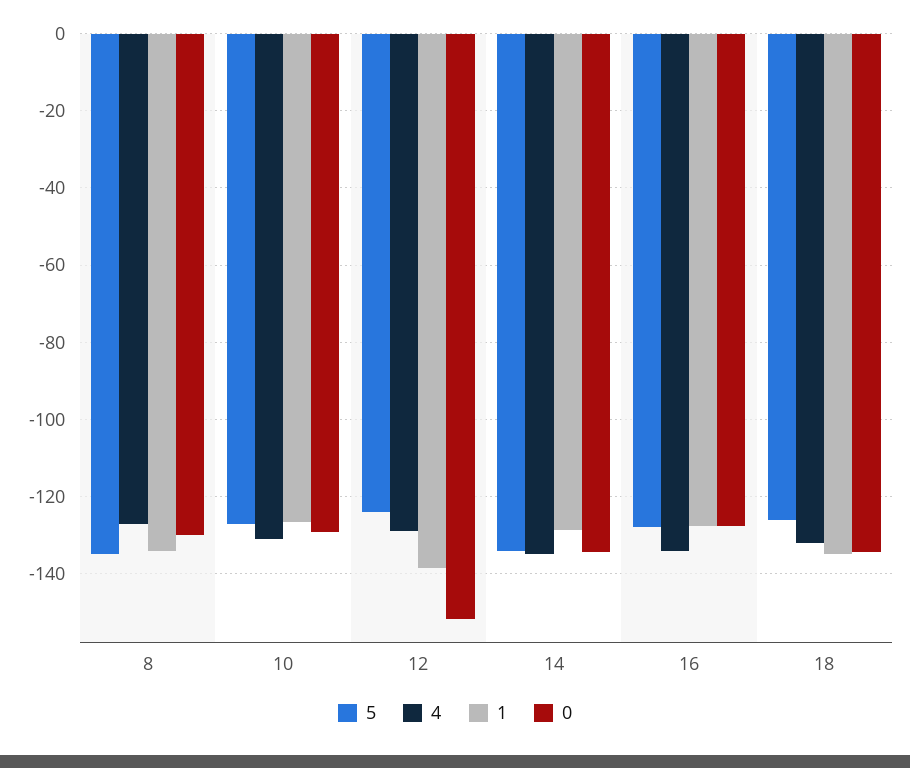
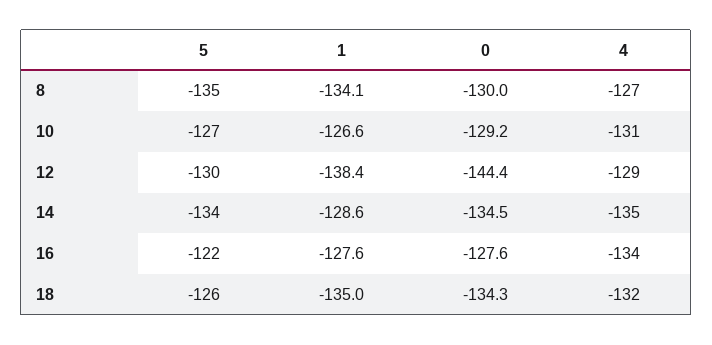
  {
    "5": {
      "8": -135,
      "10": -127,
-     "12": -124,
+     "12": -130,
      "14": -134,
-     "16": -128,
+     "16": -122,
      "18": -126
    },
    "4": {
      "8": -127,
      "10": -131,
      "12": -129,
      "14": -135,
      "16": -134,
      "18": -132
    },
    "1": {
      "8": -134.1,
      "10": -126.6,
      "12": -138.4,
      "14": -128.6,
      "16": -127.6,
      "18": -135
    },
    "0": {
      "8": -130,
      "10": -129.2,
-     "12": -152,
+     "12": -144.4,
      "14": -134.5,
      "16": -127.6,
      "18": -134.3
    }
  }

